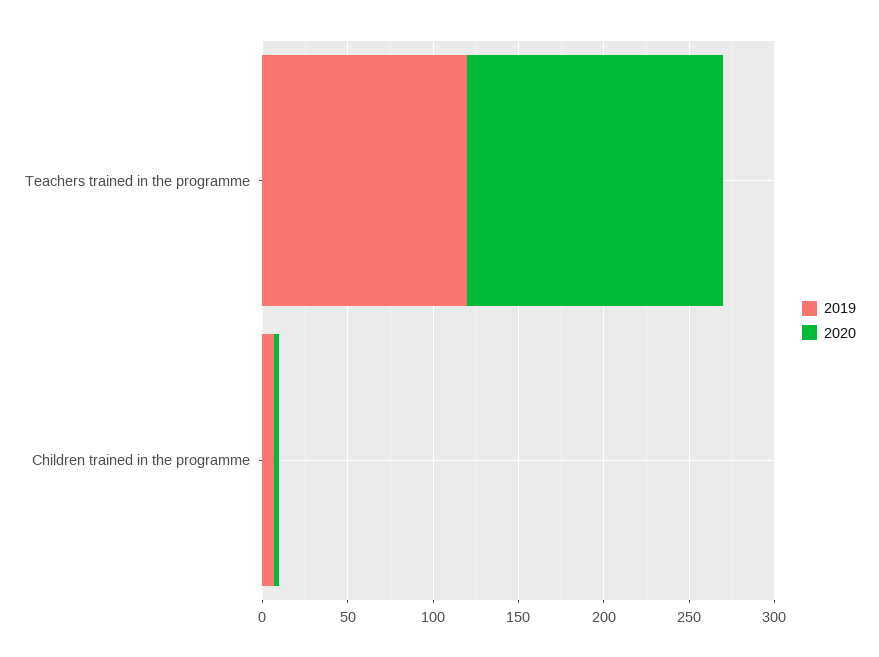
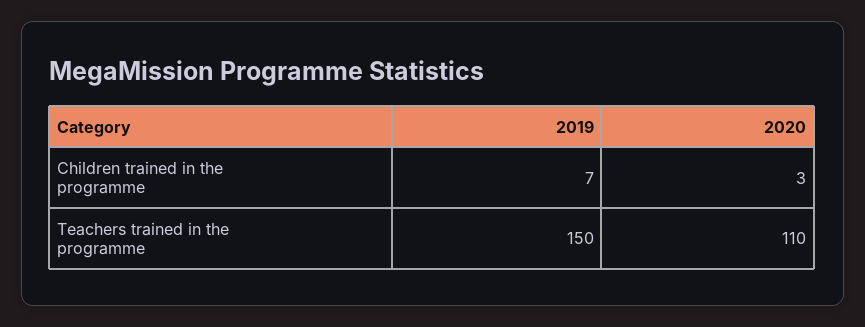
  {
    "2019": {
-     "Teachers trained in the programme": 120,
+     "Teachers trained in the programme": 150,
      "Children trained in the programme": 7
    },
    "2020": {
-     "Teachers trained in the programme": 150,
+     "Teachers trained in the programme": 110,
      "Children trained in the programme": 3
    }
  }

